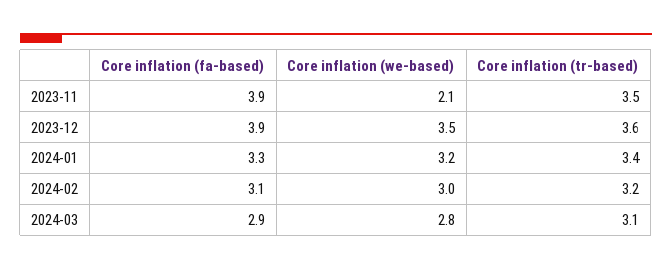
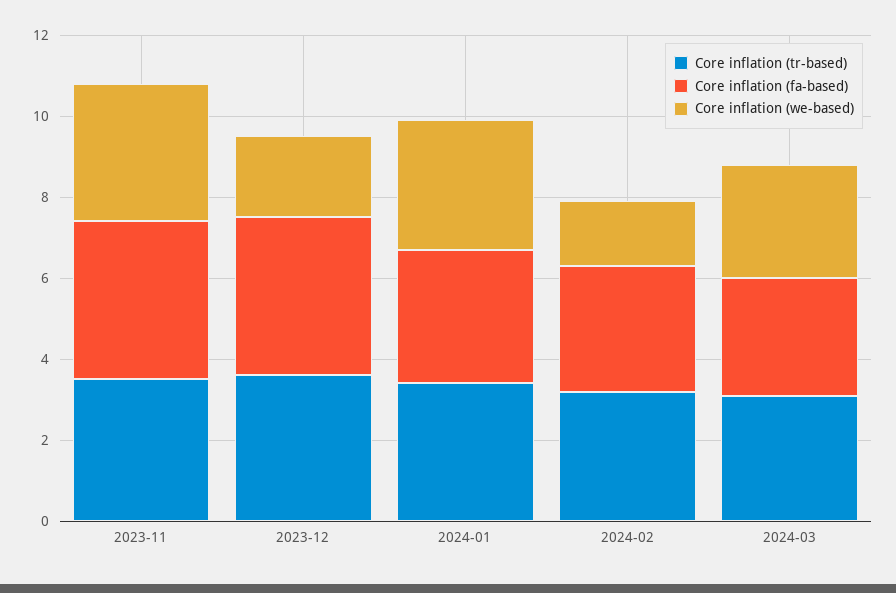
  {
    "Core inflation (fa-based)": {
      "2023-11": 3.9,
      "2023-12": 3.9,
      "2024-01": 3.3,
      "2024-02": 3.1,
      "2024-03": 2.9
    },
    "Core inflation (we-based)": {
-     "2023-11": 2.1,
+     "2023-11": 3.5,
-     "2023-12": 3.5,
+     "2023-12": 2,
      "2024-01": 3.2,
-     "2024-02": 3,
+     "2024-02": 1.5,
      "2024-03": 2.8
    },
    "Core inflation (tr-based)": {
      "2023-11": 3.5,
      "2023-12": 3.6,
      "2024-01": 3.4,
      "2024-02": 3.2,
      "2024-03": 3.1
    }
  }

